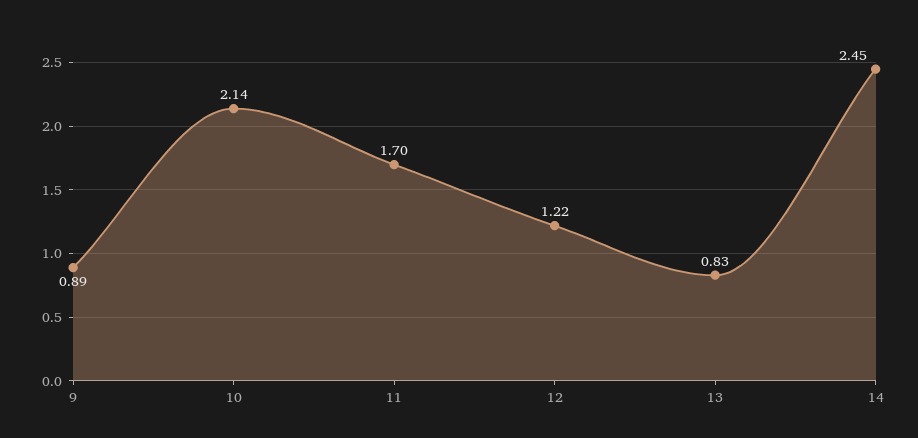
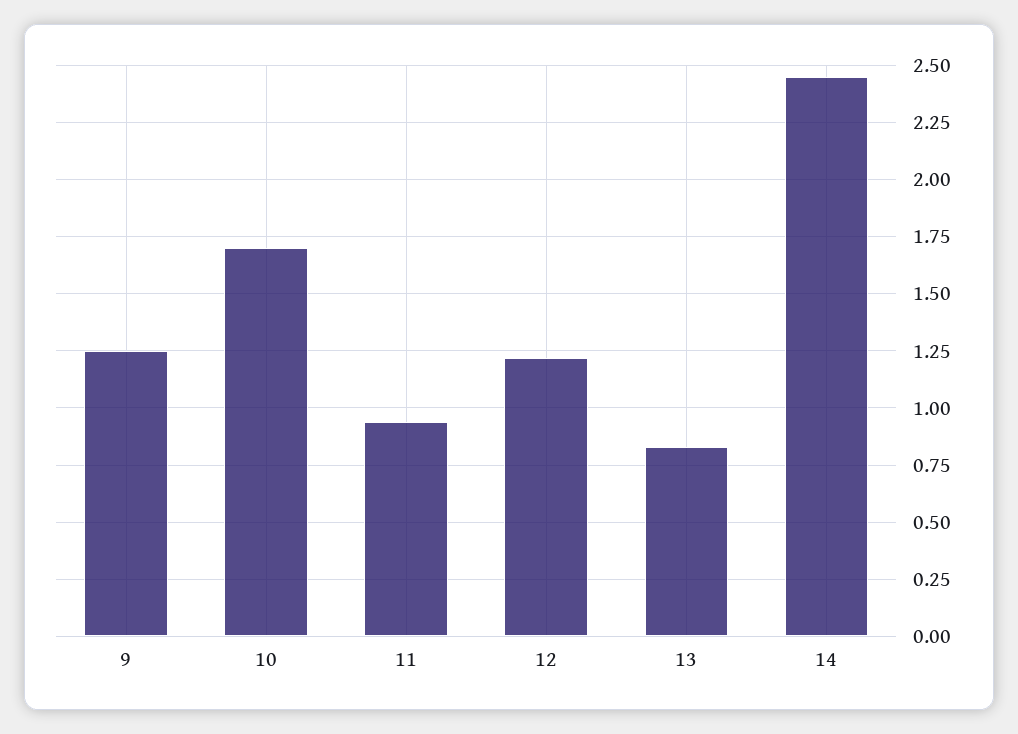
  {
-   "9": 0.89,
+   "9": 1.25,
-   "10": 2.14,
+   "10": 1.7,
-   "11": 1.7,
+   "11": 0.95,
    "12": 1.22,
    "13": 0.83,
    "14": 2.45
  }

